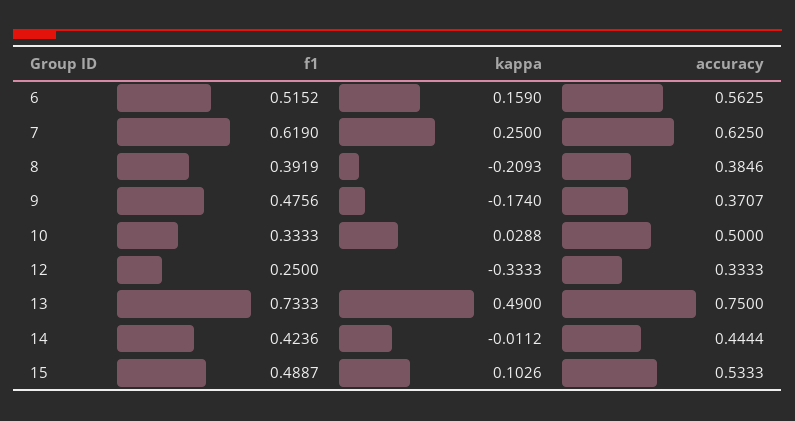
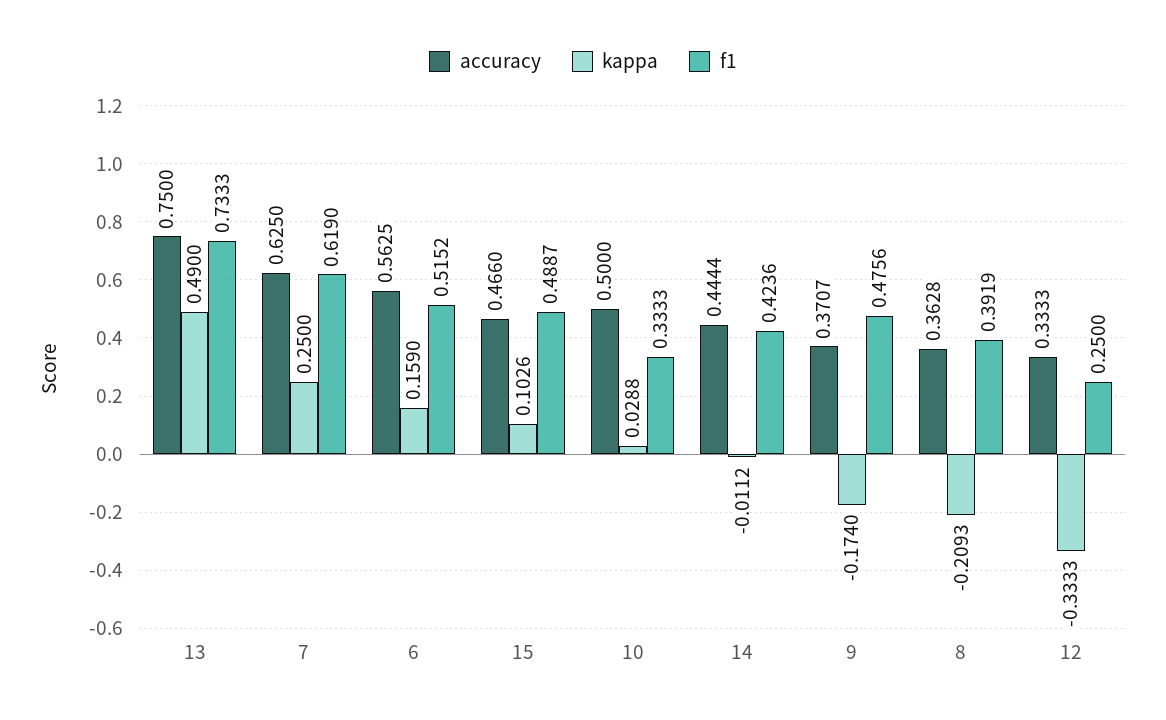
  {
    "f1": {
      "6": 0.5152,
      "7": 0.619,
      "8": 0.3919,
      "9": 0.4756,
      "10": 0.3333,
      "12": 0.25,
      "13": 0.7333,
      "14": 0.4236,
      "15": 0.4887
    },
    "kappa": {
      "6": 0.159,
      "7": 0.25,
      "8": -0.2093,
      "9": -0.174,
      "10": 0.0288,
      "12": -0.3333,
      "13": 0.49,
      "14": -0.0112,
      "15": 0.1026
    },
    "accuracy": {
      "6": 0.5625,
      "7": 0.625,
-     "8": 0.3846,
+     "8": 0.3628,
      "9": 0.3707,
      "10": 0.5,
      "12": 0.3333,
      "13": 0.75,
      "14": 0.4444,
-     "15": 0.5333
+     "15": 0.466
    }
  }

